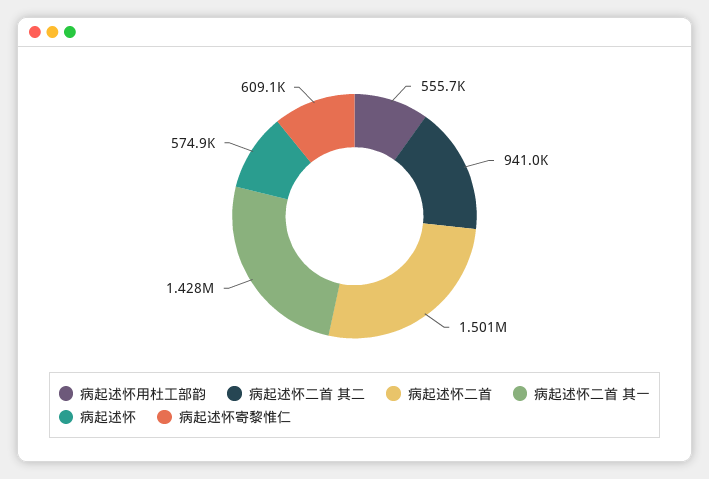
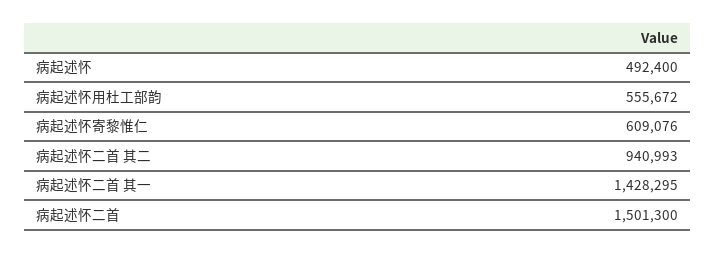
  {
    "病起述怀用杜工部韵": 555672,
    "病起述怀二首 其二": 940993,
    "病起述怀二首": 1501300,
    "病起述怀二首 其一": 1428295,
-   "病起述怀": 574900,
+   "病起述怀": 492400,
    "病起述怀寄黎惟仁": 609076
  }

